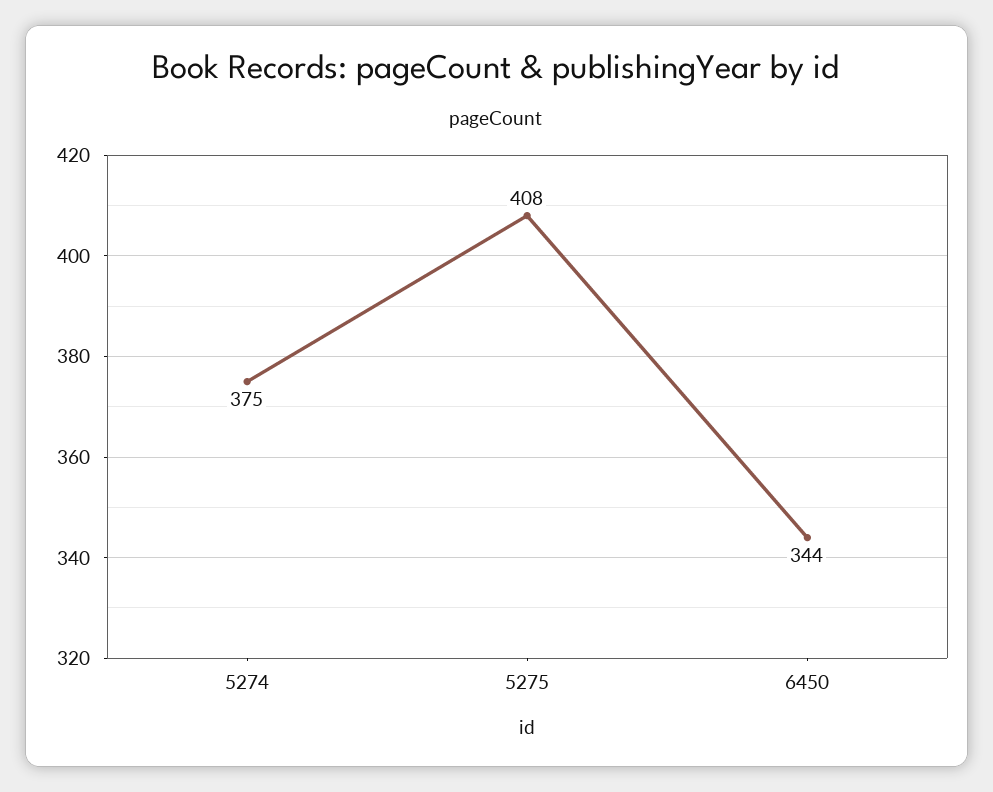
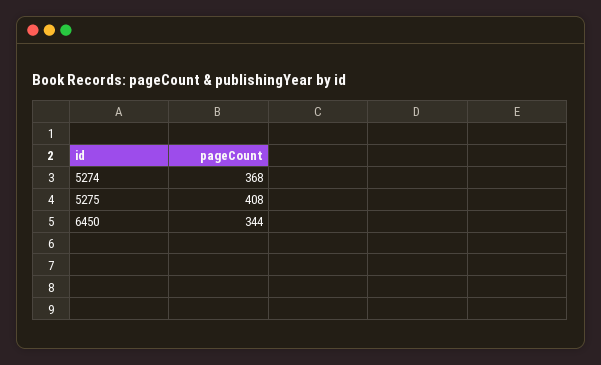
  {
-   "5274": 375,
+   "5274": 368,
    "5275": 408,
    "6450": 344
  }

